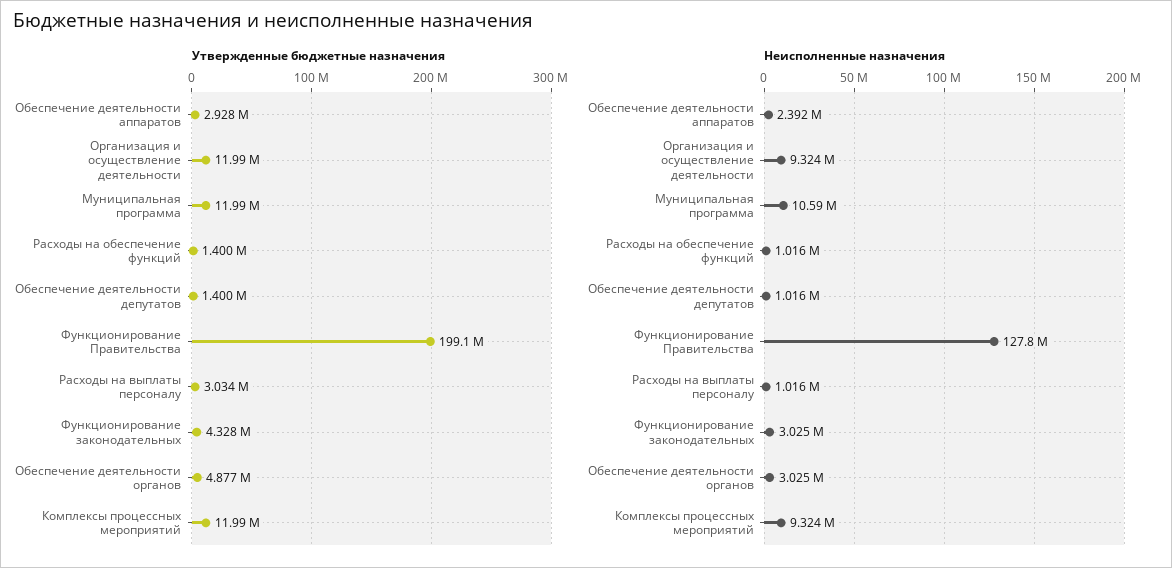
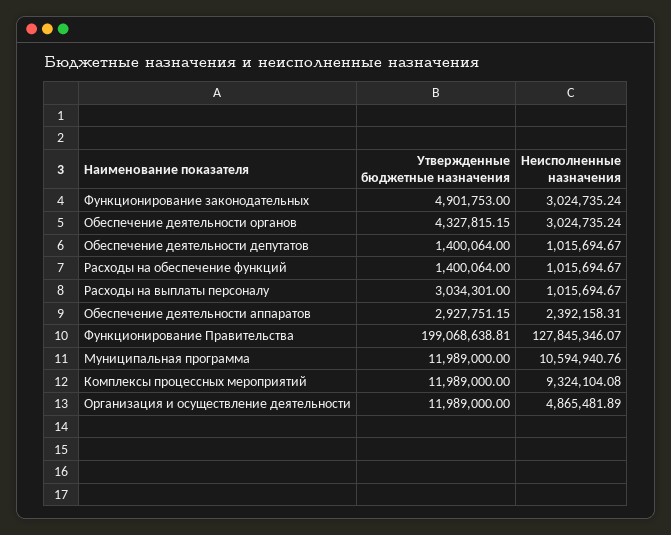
  {
    "Утвержденные бюджетные назначения": {
      "Обеспечение деятельности аппаратов": 2927751.15,
      "Организация и осуществление деятельности": 11989000,
      "Муниципальная программа": 11989000,
      "Расходы на обеспечение функций": 1400064,
      "Обеспечение деятельности депутатов": 1400064,
      "Функционирование Правительства": 199068638.81,
      "Расходы на выплаты персоналу": 3034301,
-     "Функционирование законодательных": 4328000,
+     "Функционирование законодательных": 4901753,
-     "Обеспечение деятельности органов": 4877000,
+     "Обеспечение деятельности органов": 4327815.15,
      "Комплексы процессных мероприятий": 11989000
    },
    "Неисполненные назначения": {
      "Обеспечение деятельности аппаратов": 2392158.31,
-     "Организация и осуществление деятельности": 9324000,
+     "Организация и осуществление деятельности": 4865481.89,
      "Муниципальная программа": 10594940.76,
      "Расходы на обеспечение функций": 1015694.67,
      "Обеспечение деятельности депутатов": 1015694.67,
      "Функционирование Правительства": 127845346.07,
      "Расходы на выплаты персоналу": 1015694.67,
      "Функционирование законодательных": 3024735.24,
      "Обеспечение деятельности органов": 3024735.24,
      "Комплексы процессных мероприятий": 9324104.08
    }
  }

